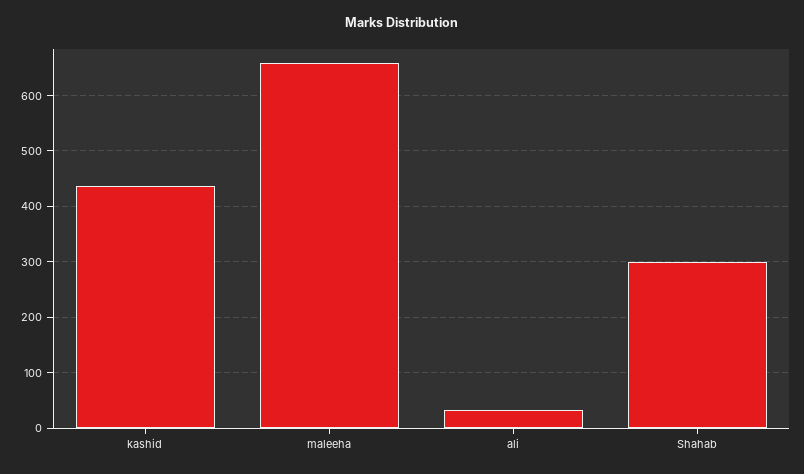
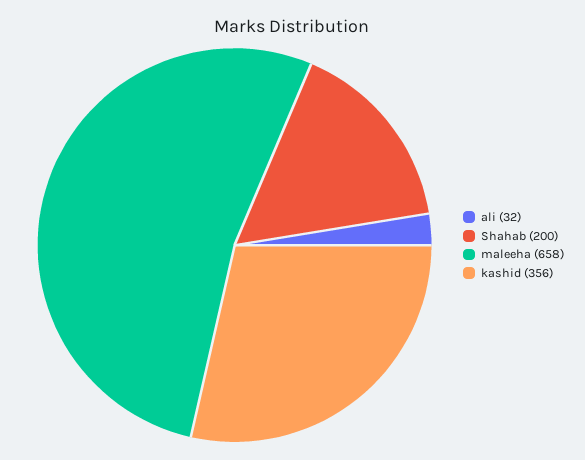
  {
-   "kashid": 440,
+   "kashid": 356,
    "maleeha": 658,
    "ali": 32,
-   "Shahab": 300
+   "Shahab": 200
  }

